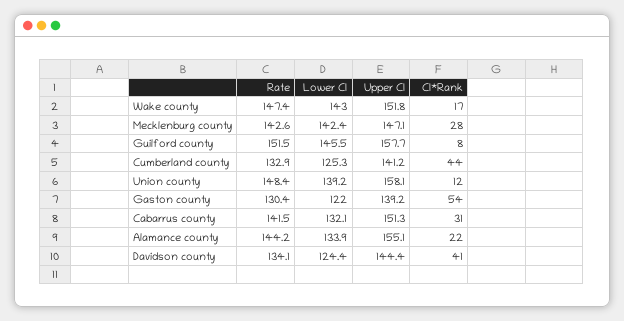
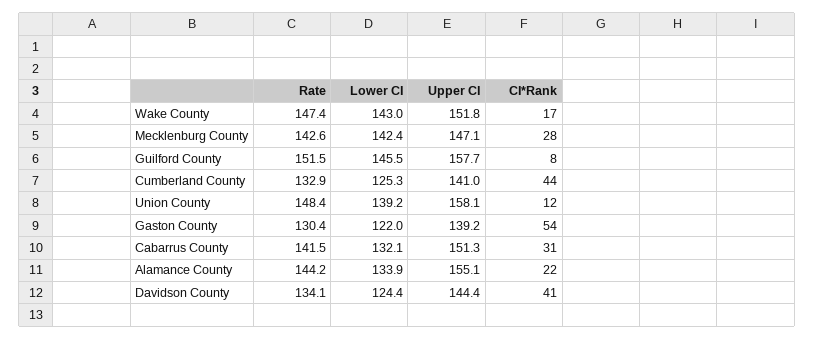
  {
    "Rate": {
      "Wake county": 147.4,
      "Mecklenburg county": 142.6,
      "Guilford county": 151.5,
      "Cumberland county": 132.9,
      "Union county": 148.4,
      "Gaston county": 130.4,
      "Cabarrus county": 141.5,
      "Alamance county": 144.2,
      "Davidson county": 134.1
    },
    "Lower CI": {
      "Wake county": 143,
      "Mecklenburg county": 142.4,
      "Guilford county": 145.5,
      "Cumberland county": 125.3,
      "Union county": 139.2,
      "Gaston county": 122,
      "Cabarrus county": 132.1,
      "Alamance county": 133.9,
      "Davidson county": 124.4
    },
    "Upper CI": {
      "Wake county": 151.8,
      "Mecklenburg county": 147.1,
      "Guilford county": 157.7,
-     "Cumberland county": 141.2,
+     "Cumberland county": 141,
      "Union county": 158.1,
      "Gaston county": 139.2,
      "Cabarrus county": 151.3,
      "Alamance county": 155.1,
      "Davidson county": 144.4
    },
    "CI*Rank": {
      "Wake county": 17,
      "Mecklenburg county": 28,
      "Guilford county": 8,
      "Cumberland county": 44,
      "Union county": 12,
      "Gaston county": 54,
      "Cabarrus county": 31,
      "Alamance county": 22,
      "Davidson county": 41
    }
  }

